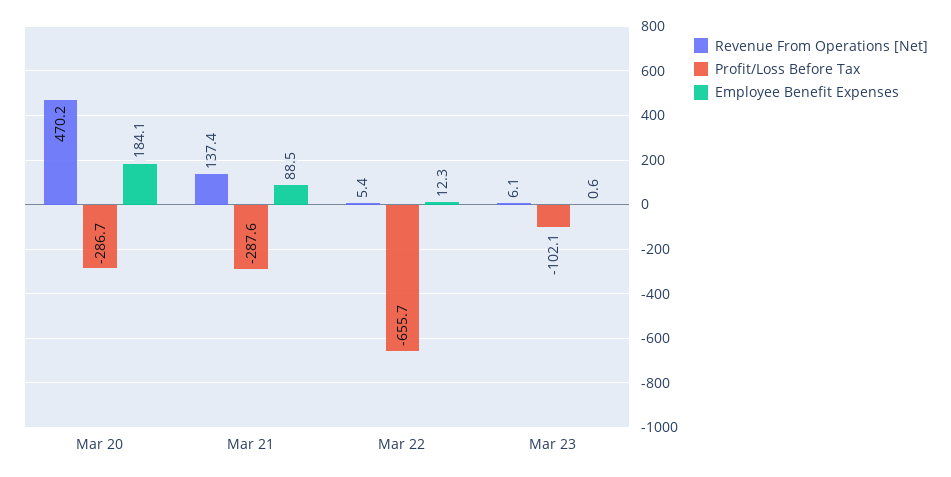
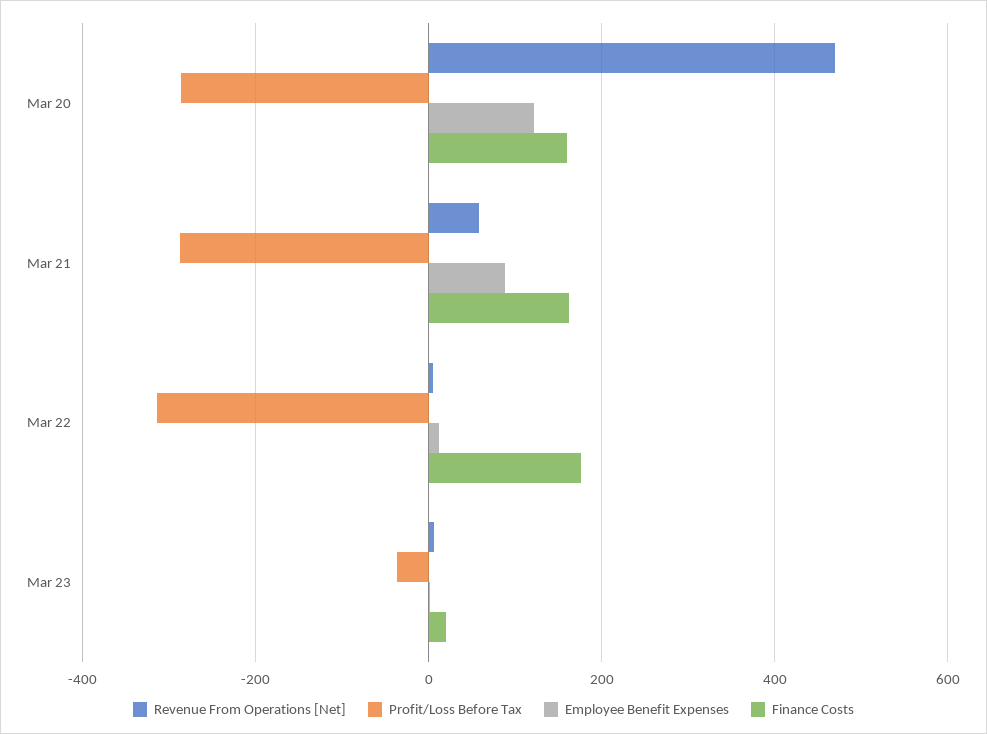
  {
    "Revenue From Operations [Net]": {
      "Mar 20": 470.2,
-     "Mar 21": 137.4,
+     "Mar 21": 60,
      "Mar 22": 5.4,
      "Mar 23": 6.1
    },
    "Profit/Loss Before Tax": {
      "Mar 20": -286.7,
      "Mar 21": -287.6,
-     "Mar 22": -655.7,
+     "Mar 22": -320,
-     "Mar 23": -102.1
+     "Mar 23": -40
    },
    "Employee Benefit Expenses": {
-     "Mar 20": 184.1,
+     "Mar 20": 120,
      "Mar 21": 88.5,
      "Mar 22": 12.3,
      "Mar 23": 0.6
-   }
+   },
+   "Finance Costs": {
+     "Mar 20": 160,
+     "Mar 21": 160,
+     "Mar 22": 180,
+     "Mar 23": 20
+   }
  }

